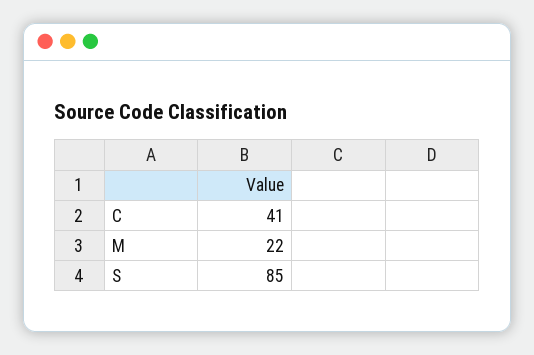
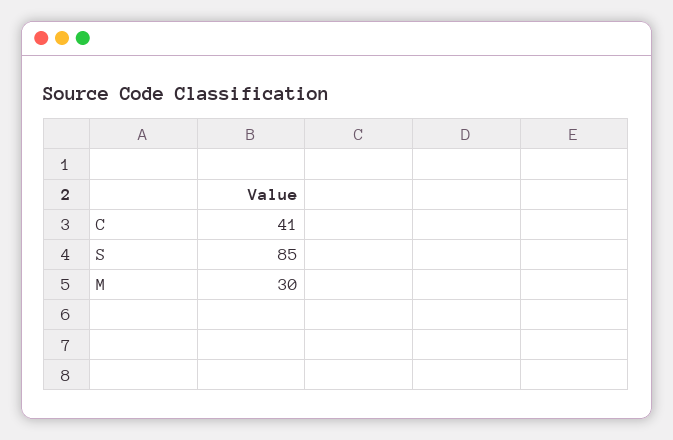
  {
    "C": 41,
-   "M": 22,
+   "M": 30,
    "S": 85
  }

